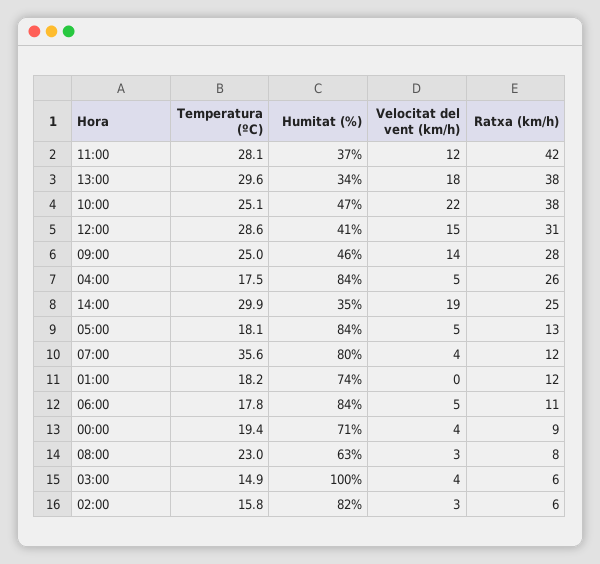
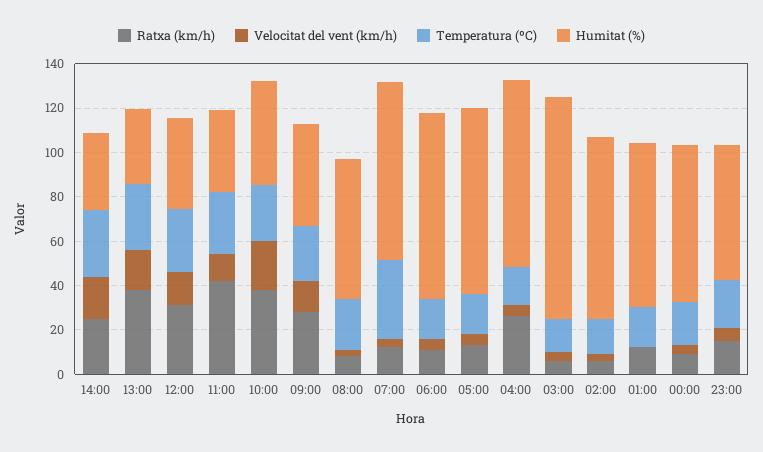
  {
    "Temperatura (ºC)": {
      "11:00": 28.1,
      "13:00": 29.6,
      "10:00": 25.1,
      "12:00": 28.6,
      "09:00": 25,
      "04:00": 17.5,
      "14:00": 29.9,
      "05:00": 18.1,
      "07:00": 35.6,
      "01:00": 18.2,
      "06:00": 17.8,
      "00:00": 19.4,
      "08:00": 23,
      "03:00": 14.9,
-     "02:00": 15.8
+     "02:00": 15.8,
+     "23:00": 20
    },
    "Humitat (%)": {
      "11:00": 37,
      "13:00": 34,
      "10:00": 47,
      "12:00": 41,
      "09:00": 46,
      "04:00": 84,
      "14:00": 35,
      "05:00": 84,
      "07:00": 80,
      "01:00": 74,
      "06:00": 84,
      "00:00": 71,
      "08:00": 63,
      "03:00": 100,
-     "02:00": 82
+     "02:00": 82,
+     "23:00": 60
    },
    "Velocitat del vent (km/h)": {
      "11:00": 12,
      "13:00": 18,
      "10:00": 22,
      "12:00": 15,
      "09:00": 14,
      "04:00": 5,
      "14:00": 19,
      "05:00": 5,
      "07:00": 4,
      "01:00": 0,
      "06:00": 5,
      "00:00": 4,
      "08:00": 3,
      "03:00": 4,
-     "02:00": 3
+     "02:00": 3,
+     "23:00": 5
    },
    "Ratxa (km/h)": {
      "11:00": 42,
      "13:00": 38,
      "10:00": 38,
      "12:00": 31,
      "09:00": 28,
      "04:00": 26,
      "14:00": 25,
      "05:00": 13,
      "07:00": 12,
      "01:00": 12,
      "06:00": 11,
      "00:00": 9,
      "08:00": 8,
      "03:00": 6,
-     "02:00": 6
+     "02:00": 6,
+     "23:00": 15
    }
  }

